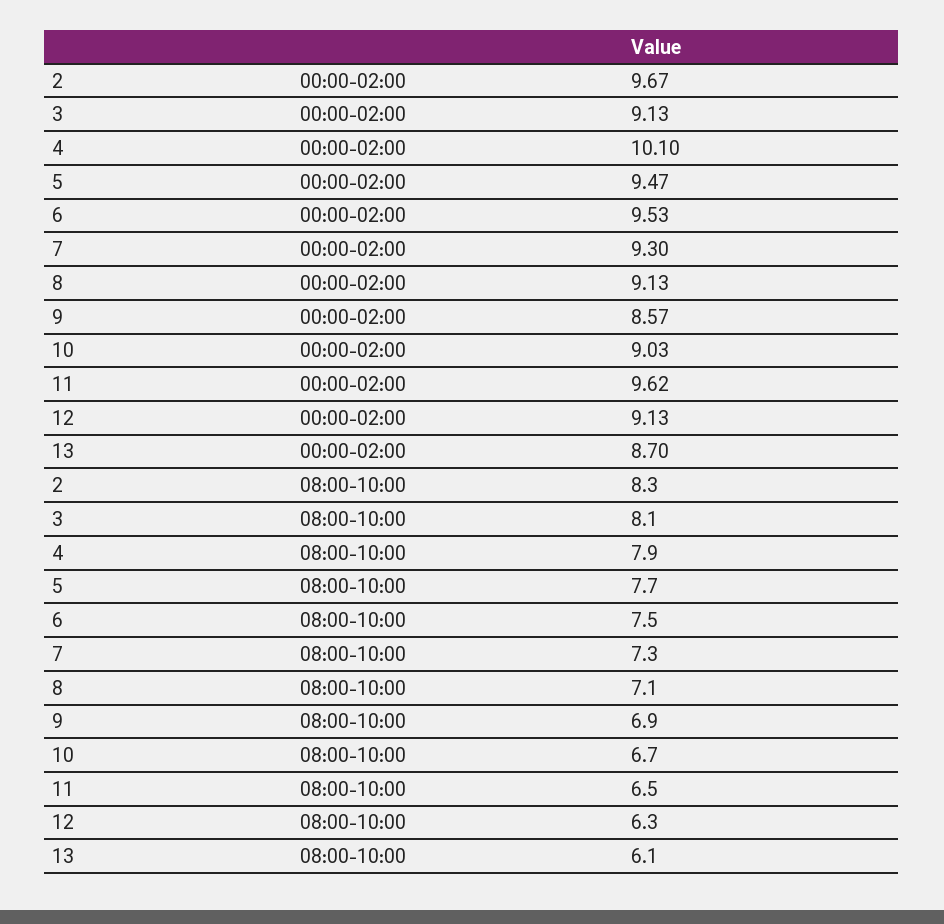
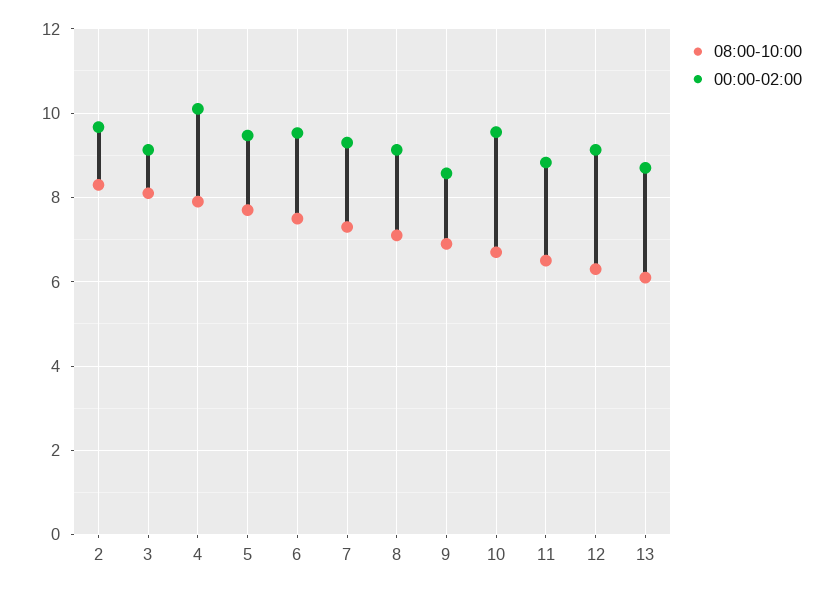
  {
    "00:00-02:00": {
      "2": 9.67,
      "3": 9.13,
      "4": 10.1,
      "5": 9.47,
      "6": 9.53,
      "7": 9.3,
      "8": 9.13,
      "9": 8.57,
-     "10": 9.03,
+     "10": 9.6,
-     "11": 9.62,
+     "11": 8.8,
      "12": 9.13,
      "13": 8.7
    },
    "08:00-10:00": {
      "2": 8.3,
      "3": 8.1,
      "4": 7.9,
      "5": 7.7,
      "6": 7.5,
      "7": 7.3,
      "8": 7.1,
      "9": 6.9,
      "10": 6.7,
      "11": 6.5,
      "12": 6.3,
      "13": 6.1
    }
  }

